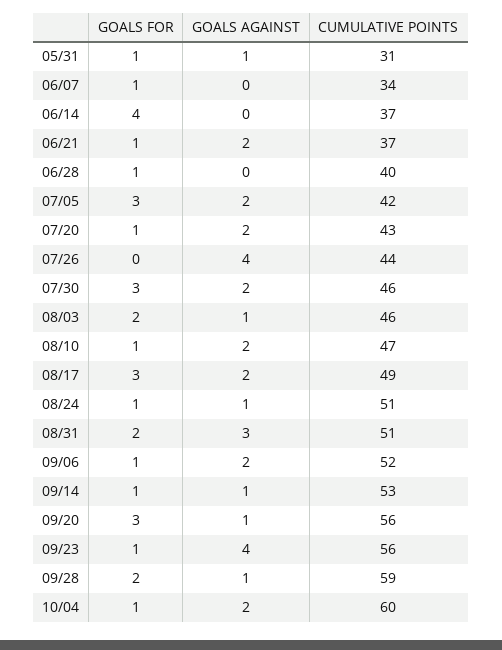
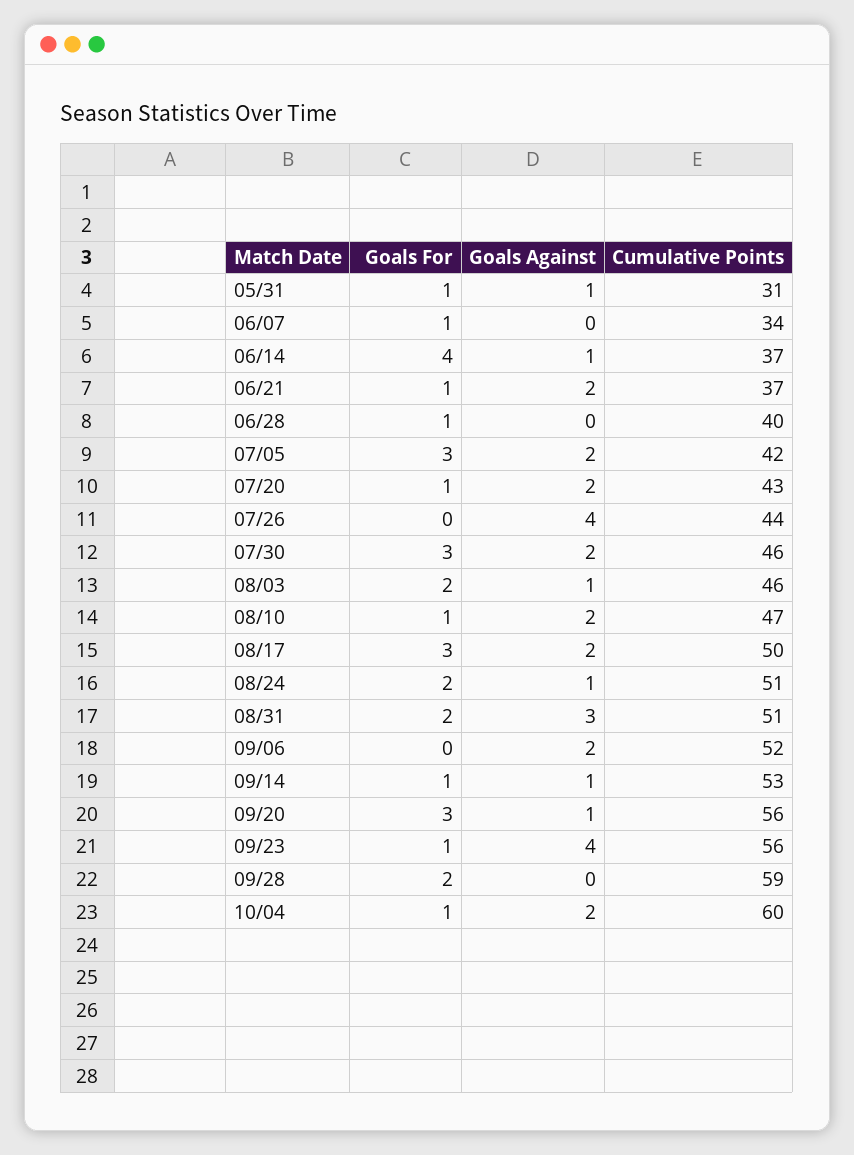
  {
    "GOALS FOR": {
      "05/31": 1,
      "06/07": 1,
      "06/14": 4,
      "06/21": 1,
      "06/28": 1,
      "07/05": 3,
      "07/20": 1,
      "07/26": 0,
      "07/30": 3,
      "08/03": 2,
      "08/10": 1,
      "08/17": 3,
-     "08/24": 1,
+     "08/24": 2,
      "08/31": 2,
-     "09/06": 1,
+     "09/06": 0,
      "09/14": 1,
      "09/20": 3,
      "09/23": 1,
      "09/28": 2,
      "10/04": 1
    },
    "GOALS AGAINST": {
      "05/31": 1,
      "06/07": 0,
-     "06/14": 0,
+     "06/14": 1,
      "06/21": 2,
      "06/28": 0,
      "07/05": 2,
      "07/20": 2,
      "07/26": 4,
      "07/30": 2,
      "08/03": 1,
      "08/10": 2,
      "08/17": 2,
      "08/24": 1,
      "08/31": 3,
      "09/06": 2,
      "09/14": 1,
      "09/20": 1,
      "09/23": 4,
-     "09/28": 1,
+     "09/28": 0,
      "10/04": 2
    },
    "CUMULATIVE POINTS": {
      "05/31": 31,
      "06/07": 34,
      "06/14": 37,
      "06/21": 37,
      "06/28": 40,
      "07/05": 42,
      "07/20": 43,
      "07/26": 44,
      "07/30": 46,
      "08/03": 46,
      "08/10": 47,
-     "08/17": 49,
+     "08/17": 50,
      "08/24": 51,
      "08/31": 51,
      "09/06": 52,
      "09/14": 53,
      "09/20": 56,
      "09/23": 56,
      "09/28": 59,
      "10/04": 60
    }
  }

